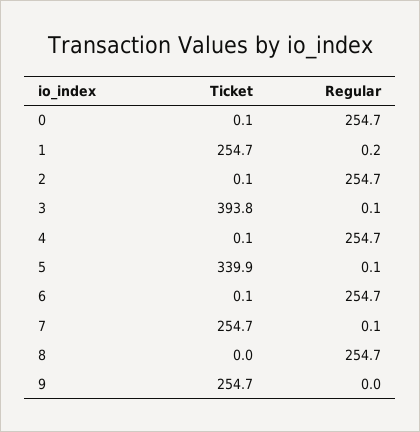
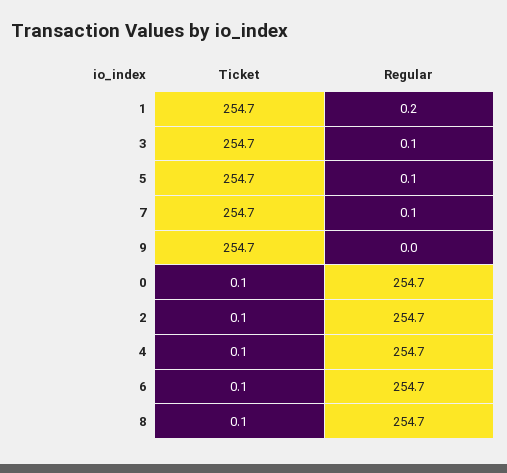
  {
    "Ticket": {
      "0": 0.1,
      "1": 254.7,
      "2": 0.1,
-     "3": 393.8,
+     "3": 254.7,
      "4": 0.1,
-     "5": 339.9,
+     "5": 254.7,
      "6": 0.1,
      "7": 254.7,
-     "8": 0,
+     "8": 0.1,
      "9": 254.7
    },
    "Regular": {
      "0": 254.7,
      "1": 0.2,
      "2": 254.7,
      "3": 0.1,
      "4": 254.7,
      "5": 0.1,
      "6": 254.7,
      "7": 0.1,
      "8": 254.7,
      "9": 0
    }
  }

